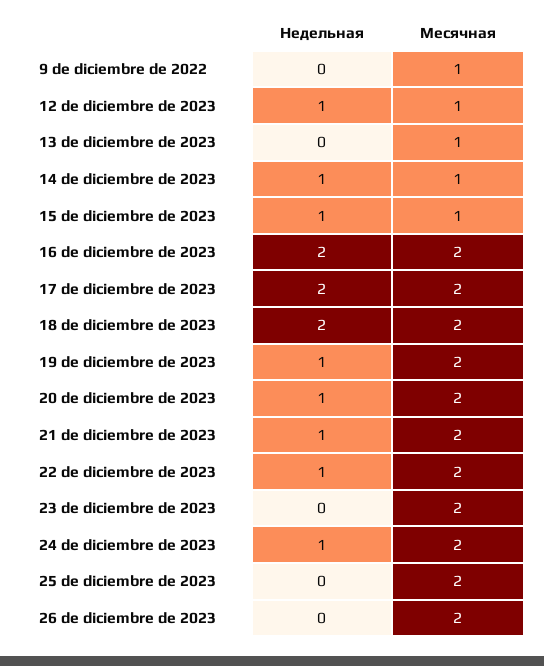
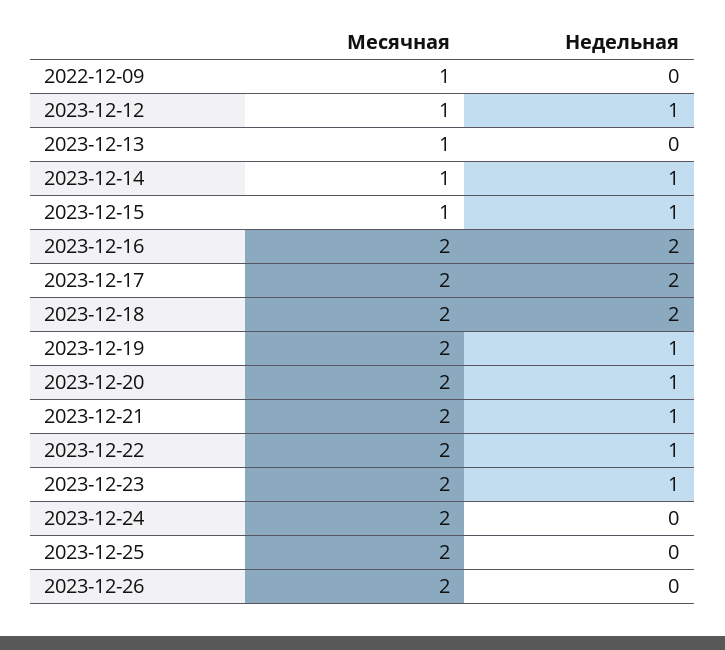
  {
    "Недельная": {
      "9 de diciembre de 2022": 0,
      "12 de diciembre de 2023": 1,
      "13 de diciembre de 2023": 0,
      "14 de diciembre de 2023": 1,
      "15 de diciembre de 2023": 1,
      "16 de diciembre de 2023": 2,
      "17 de diciembre de 2023": 2,
      "18 de diciembre de 2023": 2,
      "19 de diciembre de 2023": 1,
      "20 de diciembre de 2023": 1,
      "21 de diciembre de 2023": 1,
      "22 de diciembre de 2023": 1,
-     "23 de diciembre de 2023": 0,
+     "23 de diciembre de 2023": 1,
-     "24 de diciembre de 2023": 1,
+     "24 de diciembre de 2023": 0,
      "25 de diciembre de 2023": 0,
      "26 de diciembre de 2023": 0
    },
    "Месячная": {
      "9 de diciembre de 2022": 1,
      "12 de diciembre de 2023": 1,
      "13 de diciembre de 2023": 1,
      "14 de diciembre de 2023": 1,
      "15 de diciembre de 2023": 1,
      "16 de diciembre de 2023": 2,
      "17 de diciembre de 2023": 2,
      "18 de diciembre de 2023": 2,
      "19 de diciembre de 2023": 2,
      "20 de diciembre de 2023": 2,
      "21 de diciembre de 2023": 2,
      "22 de diciembre de 2023": 2,
      "23 de diciembre de 2023": 2,
      "24 de diciembre de 2023": 2,
      "25 de diciembre de 2023": 2,
      "26 de diciembre de 2023": 2
    }
  }

